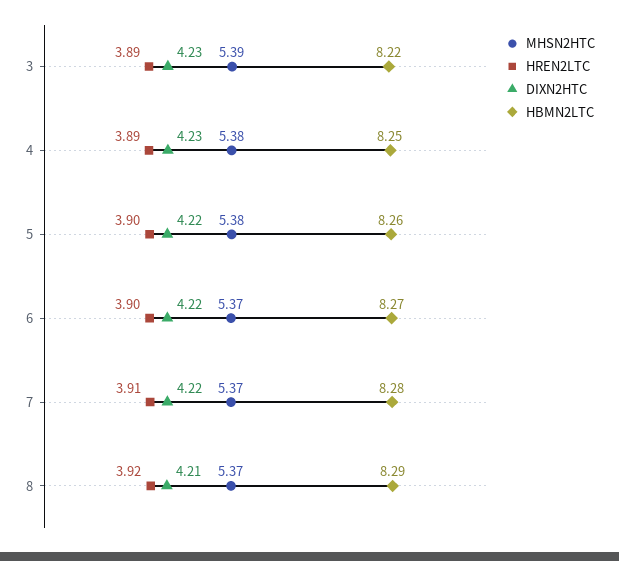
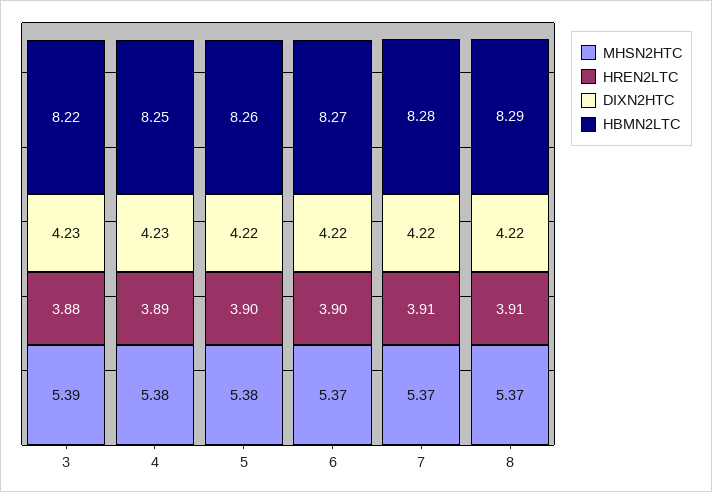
  {
    "MHSN2HTC": {
      "3": 5.39,
      "4": 5.38,
      "5": 5.38,
      "6": 5.37,
      "7": 5.37,
      "8": 5.37
    },
    "HREN2LTC": {
-     "3": 3.89,
+     "3": 3.88,
      "4": 3.89,
      "5": 3.9,
      "6": 3.9,
      "7": 3.91,
-     "8": 3.92
+     "8": 3.91
    },
    "DIXN2HTC": {
      "3": 4.23,
      "4": 4.23,
      "5": 4.22,
      "6": 4.22,
      "7": 4.22,
-     "8": 4.21
+     "8": 4.22
    },
    "HBMN2LTC": {
      "3": 8.22,
      "4": 8.25,
      "5": 8.26,
      "6": 8.27,
      "7": 8.28,
      "8": 8.29
    }
  }

